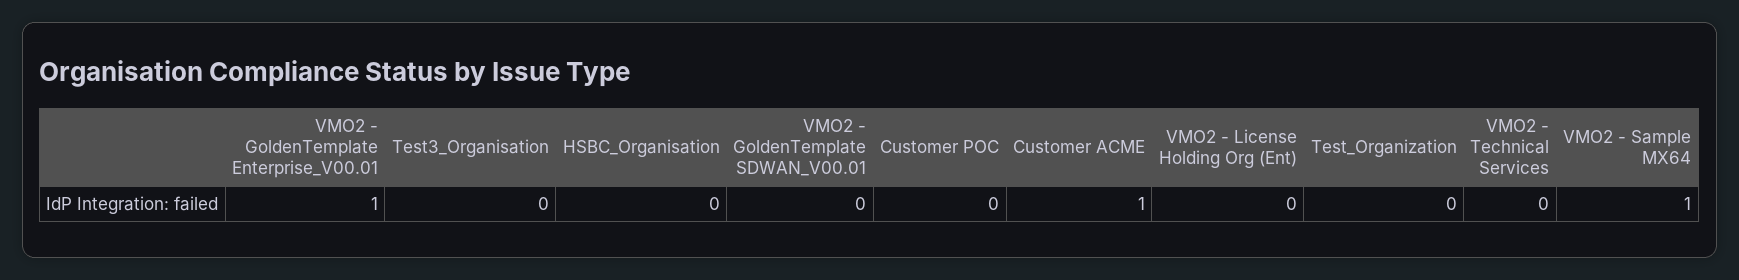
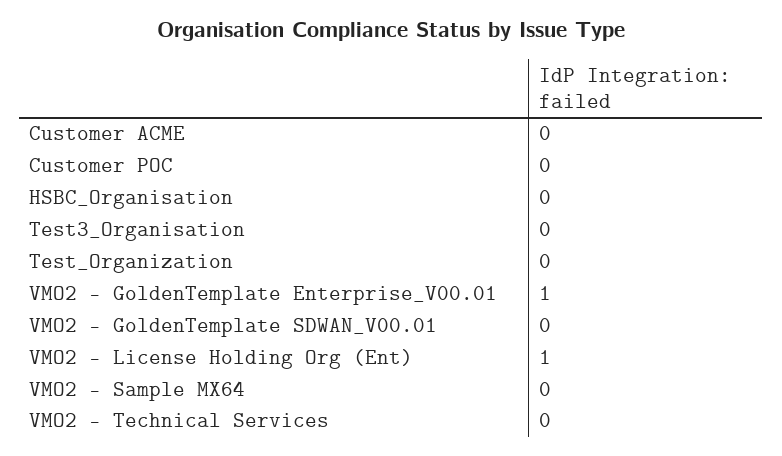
  {
    "VMO2 - GoldenTemplate Enterprise_V00.01": 1,
    "Test3_Organisation": 0,
    "HSBC_Organisation": 0,
    "VMO2 - GoldenTemplate SDWAN_V00.01": 0,
    "Customer POC": 0,
-   "Customer ACME": 1,
+   "Customer ACME": 0,
-   "VMO2 - License Holding Org (Ent)": 0,
+   "VMO2 - License Holding Org (Ent)": 1,
    "Test_Organization": 0,
    "VMO2 - Technical Services": 0,
-   "VMO2 - Sample MX64": 1
+   "VMO2 - Sample MX64": 0
  }

